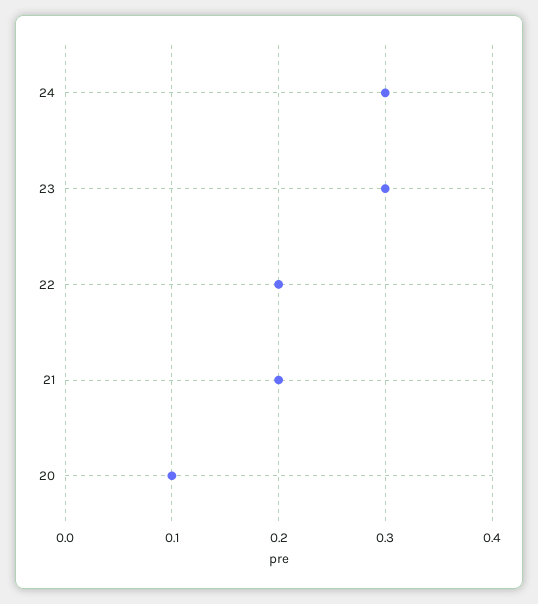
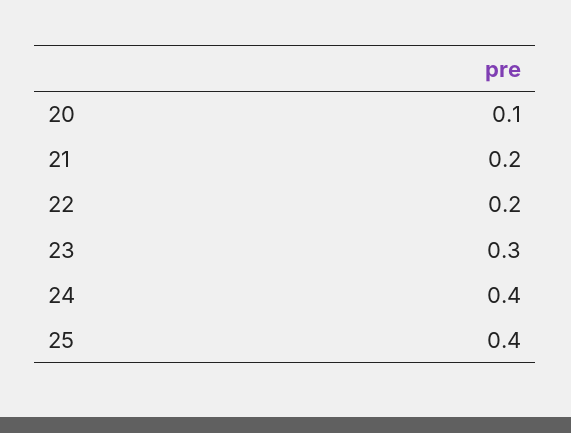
  {
-   "24": 0.3,
+   "24": 0.4,
    "23": 0.3,
    "22": 0.2,
    "21": 0.2,
-   "20": 0.1
+   "20": 0.1,
+   "25": 0.4
  }

